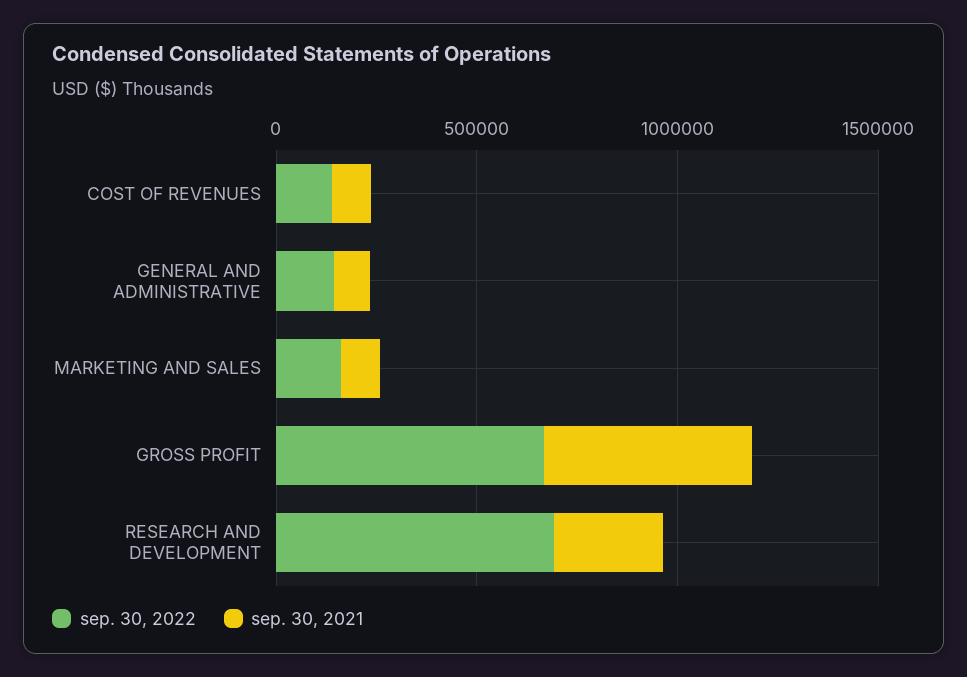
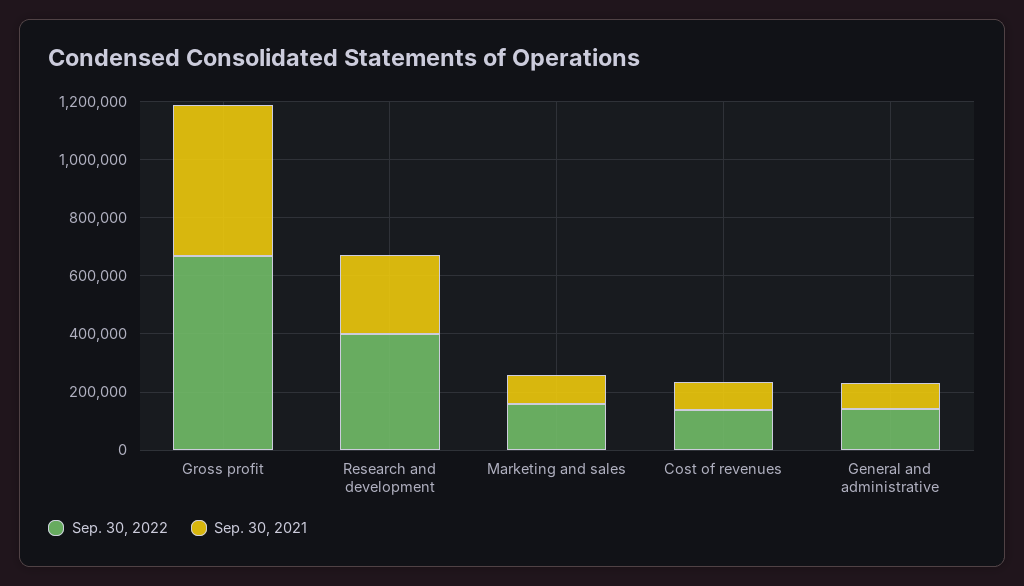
  {
    "sep. 30, 2022": {
      "COST OF REVENUES": 150000,
      "GENERAL AND ADMINISTRATIVE": 150000,
      "MARKETING AND SALES": 150000,
      "GROSS PROFIT": 650000,
-     "RESEARCH AND DEVELOPMENT": 700000
+     "RESEARCH AND DEVELOPMENT": 400000
    },
    "sep. 30, 2021": {
      "COST OF REVENUES": 100000,
      "GENERAL AND ADMINISTRATIVE": 100000,
      "MARKETING AND SALES": 100000,
      "GROSS PROFIT": 500000,
      "RESEARCH AND DEVELOPMENT": 250000
    }
  }

